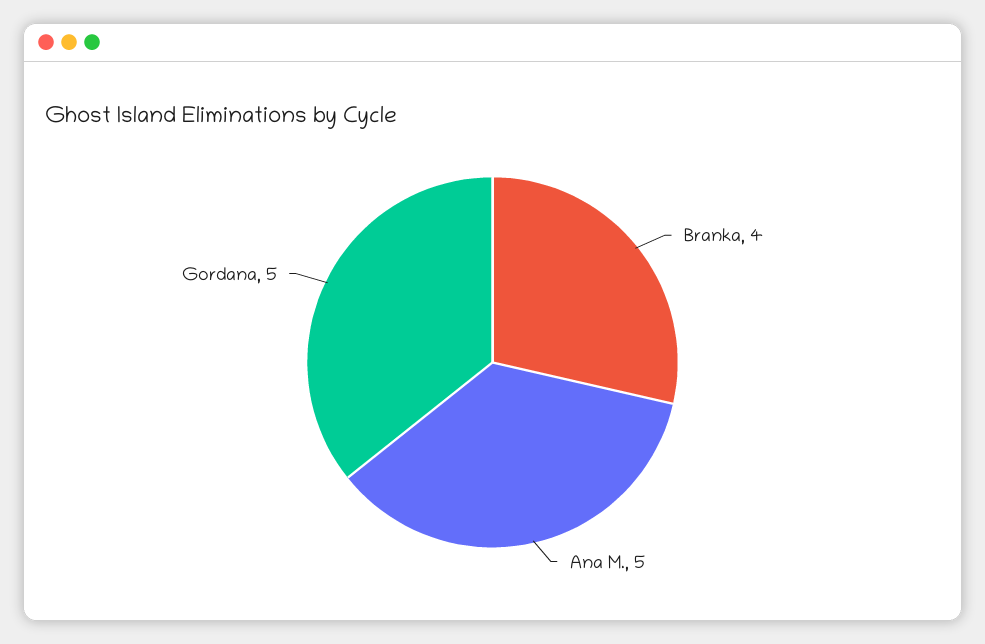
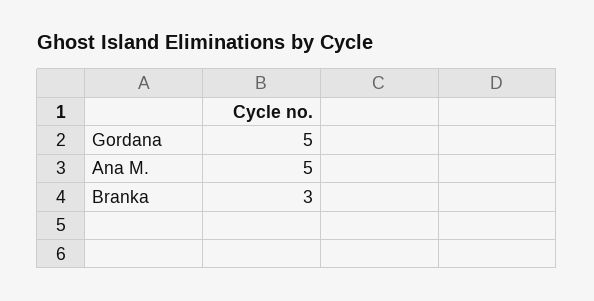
  {
-   "Branka": 4,
+   "Branka": 3,
    "Ana M.": 5,
    "Gordana": 5
  }

